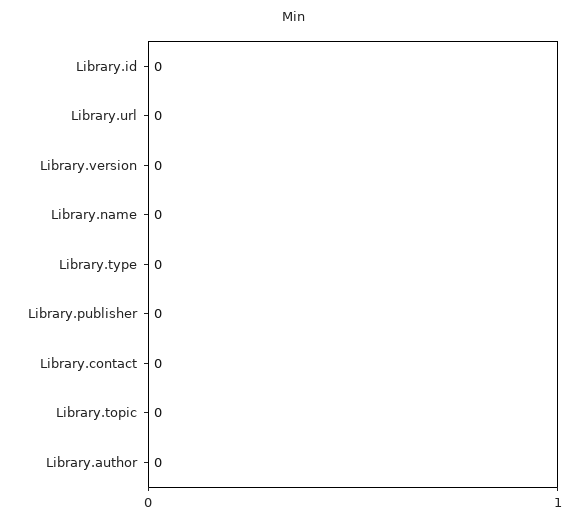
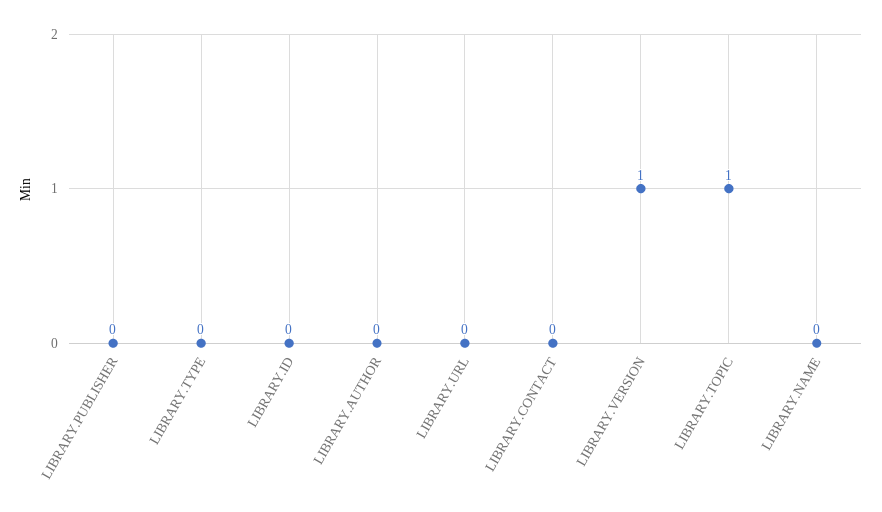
  {
    "Library.id": 0,
    "Library.url": 0,
-   "Library.version": 0,
+   "Library.version": 1,
    "Library.name": 0,
    "Library.type": 0,
    "Library.publisher": 0,
    "Library.contact": 0,
-   "Library.topic": 0,
+   "Library.topic": 1,
    "Library.author": 0
  }

